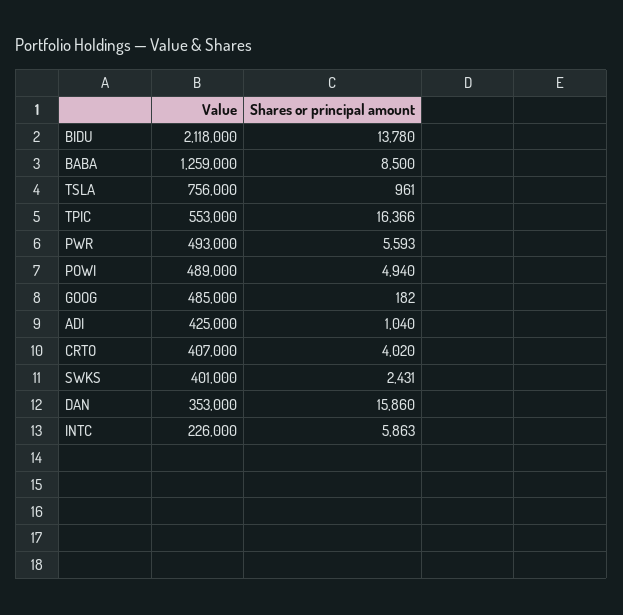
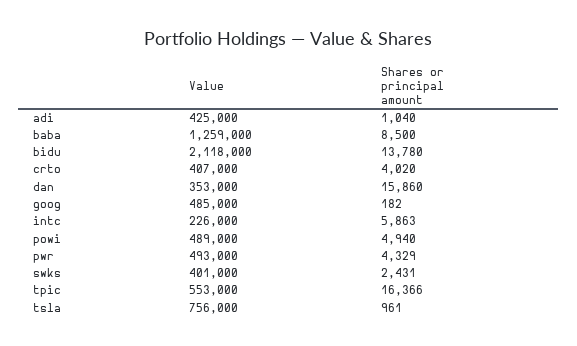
  {
    "Value": {
      "BIDU": 2118000,
      "BABA": 1259000,
      "TSLA": 756000,
      "TPIC": 553000,
      "PWR": 493000,
      "POWI": 489000,
      "GOOG": 485000,
      "ADI": 425000,
      "CRTO": 407000,
      "SWKS": 401000,
      "DAN": 353000,
      "INTC": 226000
    },
    "Shares or principal amount": {
      "BIDU": 13780,
      "BABA": 8500,
      "TSLA": 961,
      "TPIC": 16366,
-     "PWR": 5593,
+     "PWR": 4329,
      "POWI": 4940,
      "GOOG": 182,
      "ADI": 1040,
      "CRTO": 4020,
      "SWKS": 2431,
      "DAN": 15860,
      "INTC": 5863
    }
  }

